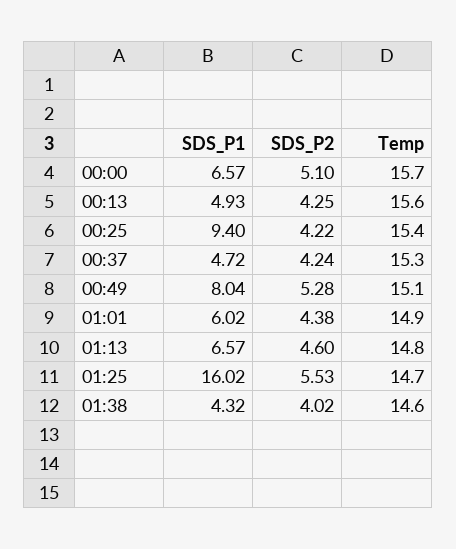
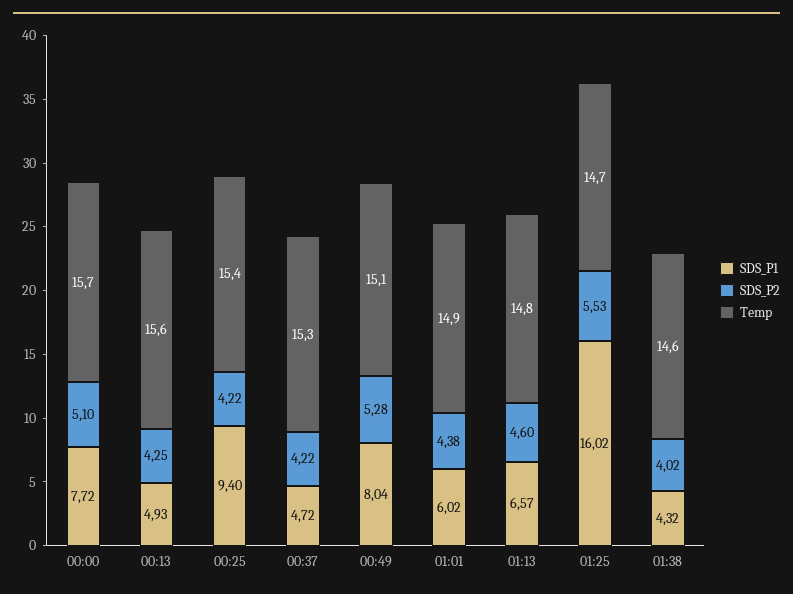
  {
    "SDS_P1": {
-     "00:00": 6.57,
+     "00:00": 7.72,
      "00:13": 4.93,
      "00:25": 9.4,
      "00:37": 4.72,
      "00:49": 8.04,
      "01:01": 6.02,
      "01:13": 6.57,
      "01:25": 16.02,
      "01:38": 4.32
    },
    "SDS_P2": {
      "00:00": 5.1,
      "00:13": 4.25,
      "00:25": 4.22,
-     "00:37": 4.24,
+     "00:37": 4.22,
      "00:49": 5.28,
      "01:01": 4.38,
      "01:13": 4.6,
      "01:25": 5.53,
      "01:38": 4.02
    },
    "Temp": {
      "00:00": 15.7,
      "00:13": 15.6,
      "00:25": 15.4,
      "00:37": 15.3,
      "00:49": 15.1,
      "01:01": 14.9,
      "01:13": 14.8,
      "01:25": 14.7,
      "01:38": 14.6
    }
  }

